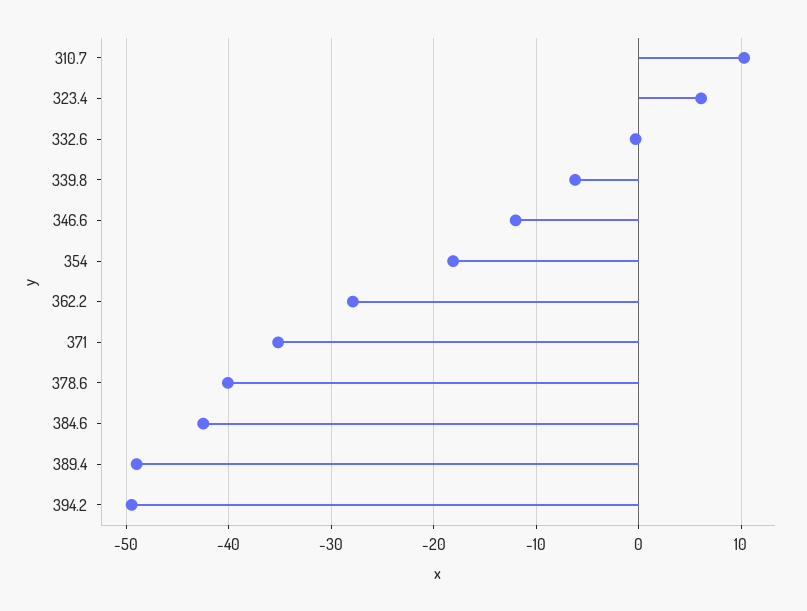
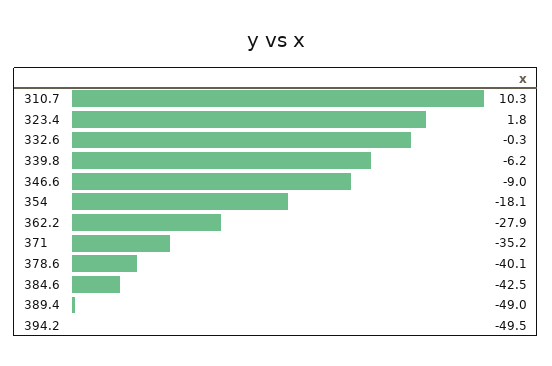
  {
    "310.7": 10.3,
-   "323.4": 6,
+   "323.4": 1.8,
    "332.6": -0.3,
    "339.8": -6.2,
-   "346.6": -12,
+   "346.6": -9,
    "354": -18.1,
    "362.2": -27.9,
    "371": -35.2,
    "378.6": -40.1,
    "384.6": -42.5,
    "389.4": -49,
    "394.2": -49.5
  }

